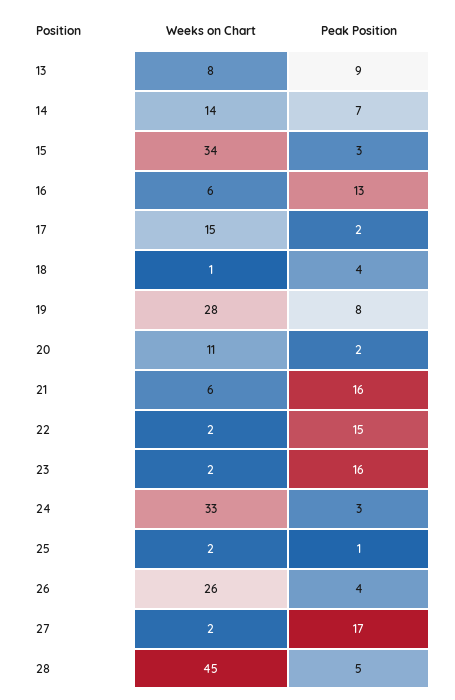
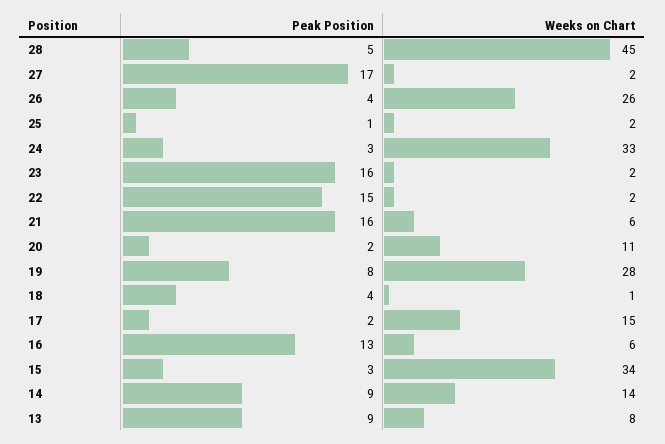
  {
    "Weeks on Chart": {
      "13": 8,
      "14": 14,
      "15": 34,
      "16": 6,
      "17": 15,
      "18": 1,
      "19": 28,
      "20": 11,
      "21": 6,
      "22": 2,
      "23": 2,
      "24": 33,
      "25": 2,
      "26": 26,
      "27": 2,
      "28": 45
    },
    "Peak Position": {
      "13": 9,
-     "14": 7,
+     "14": 9,
      "15": 3,
      "16": 13,
      "17": 2,
      "18": 4,
      "19": 8,
      "20": 2,
      "21": 16,
      "22": 15,
      "23": 16,
      "24": 3,
      "25": 1,
      "26": 4,
      "27": 17,
      "28": 5
    }
  }

